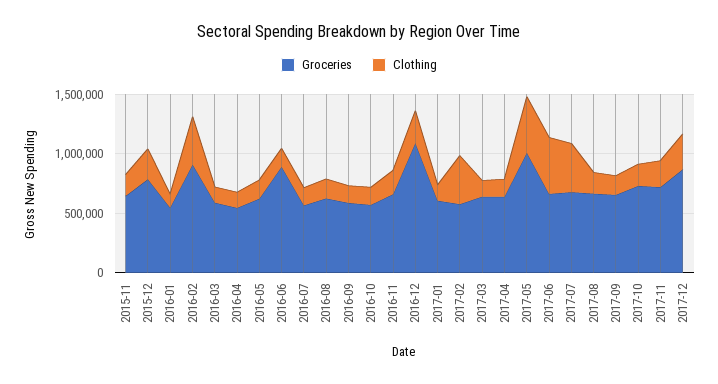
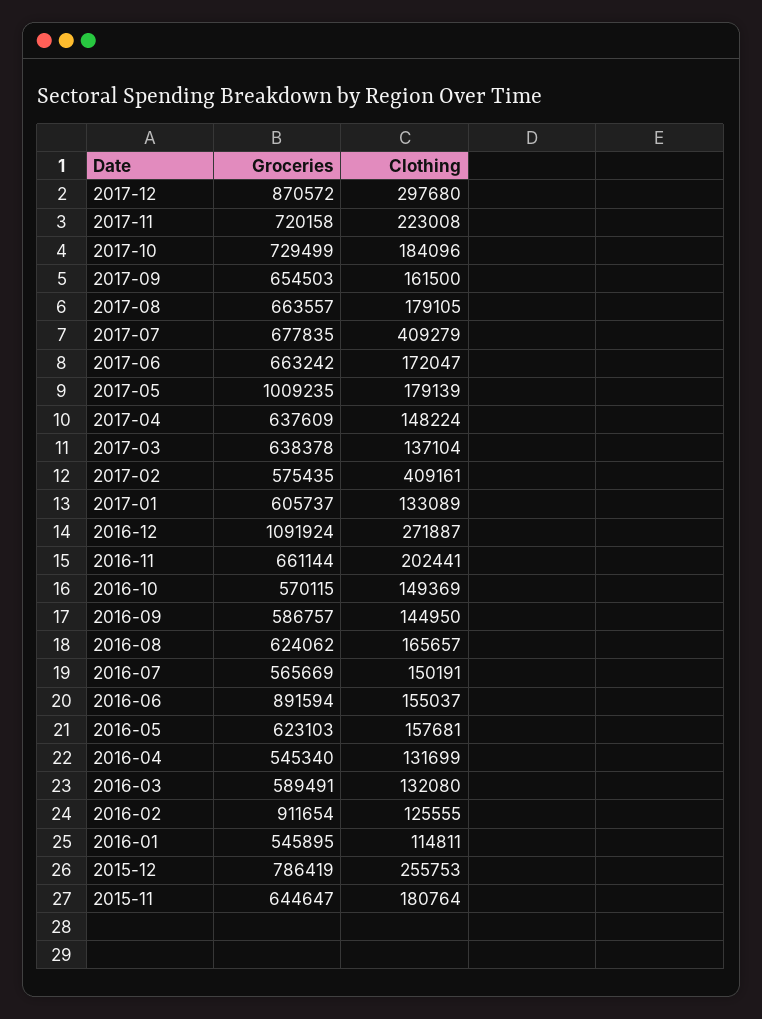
  {
    "Groceries": {
      "2015-11": 644647,
      "2015-12": 786419,
      "2016-01": 545895,
      "2016-02": 911654,
      "2016-03": 589491,
      "2016-04": 545340,
      "2016-05": 623103,
      "2016-06": 891594,
      "2016-07": 565669,
      "2016-08": 624062,
      "2016-09": 586757,
      "2016-10": 570115,
      "2016-11": 661144,
      "2016-12": 1091924,
      "2017-01": 605737,
      "2017-02": 575435,
      "2017-03": 638378,
      "2017-04": 637609,
      "2017-05": 1009235,
      "2017-06": 663242,
      "2017-07": 677835,
      "2017-08": 663557,
      "2017-09": 654503,
      "2017-10": 729499,
      "2017-11": 720158,
      "2017-12": 870572
    },
    "Clothing": {
      "2015-11": 180764,
      "2015-12": 255753,
      "2016-01": 114811,
-     "2016-02": 400000,
+     "2016-02": 125555,
      "2016-03": 132080,
      "2016-04": 131699,
      "2016-05": 157681,
      "2016-06": 155037,
      "2016-07": 150191,
      "2016-08": 165657,
      "2016-09": 144950,
      "2016-10": 149369,
      "2016-11": 202441,
      "2016-12": 271887,
      "2017-01": 133089,
      "2017-02": 409161,
      "2017-03": 137104,
      "2017-04": 148224,
-     "2017-05": 500000,
+     "2017-05": 179139,
-     "2017-06": 500000,
+     "2017-06": 172047,
      "2017-07": 409279,
      "2017-08": 179105,
      "2017-09": 161500,
      "2017-10": 184096,
      "2017-11": 223008,
      "2017-12": 297680
    }
  }

